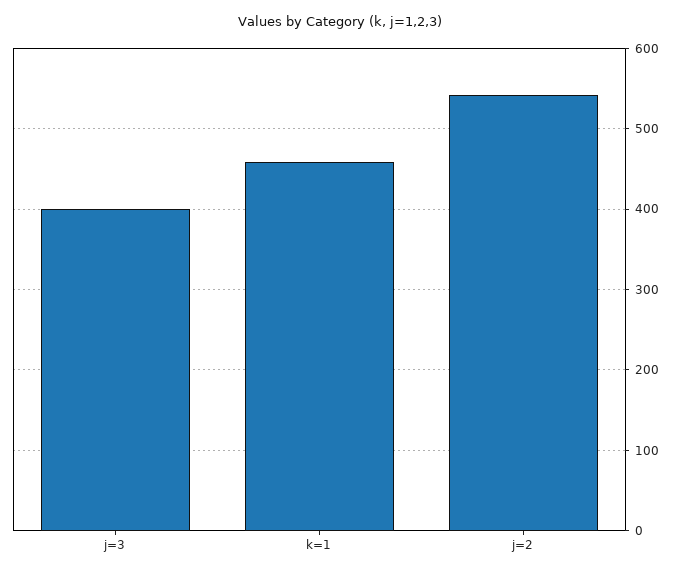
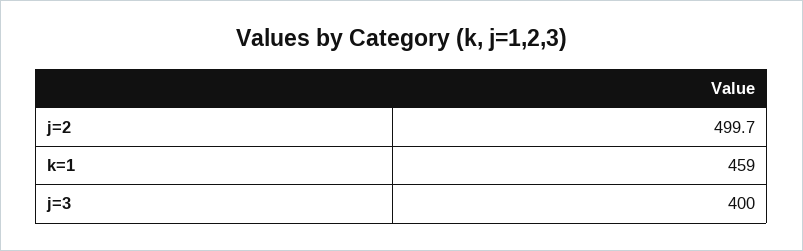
  {
    "j=3": 400,
    "k=1": 459,
-   "j=2": 540
+   "j=2": 499.7
  }

